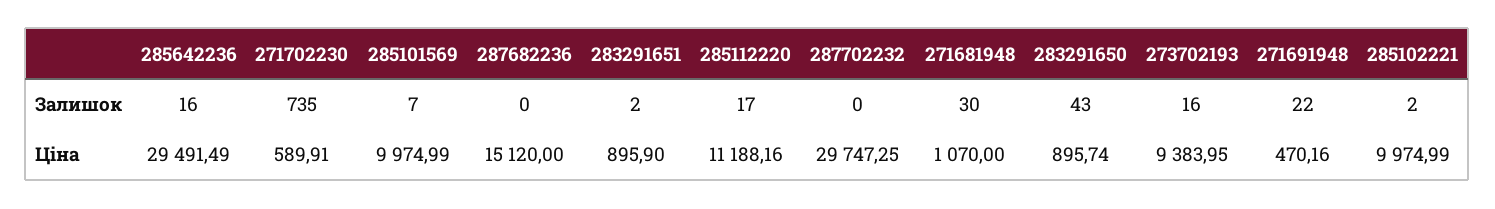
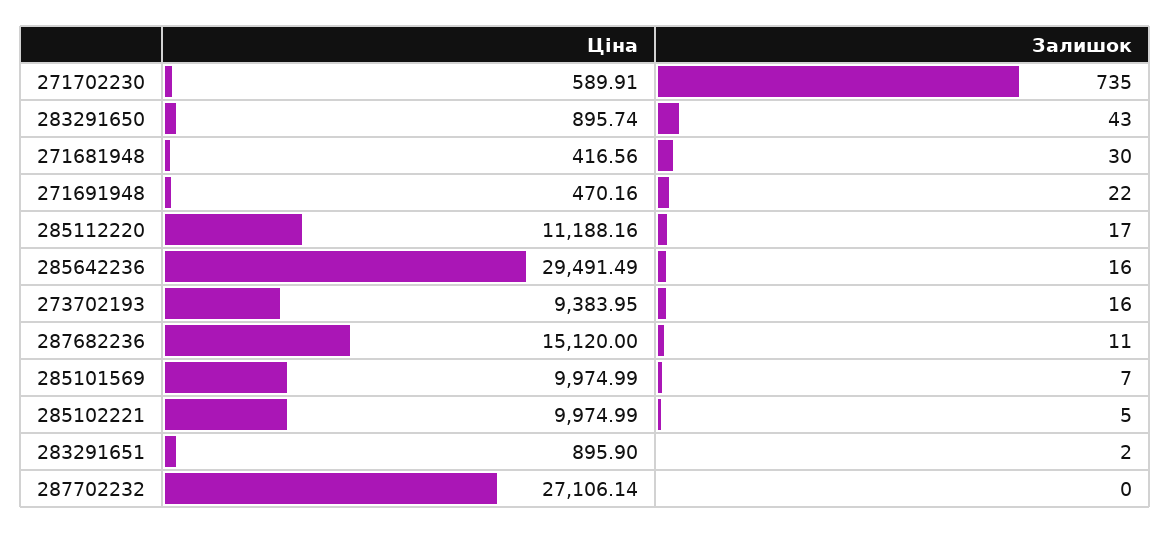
  {
    "285642236": {
      "Залишок": 16,
      "Ціна": 29491.49
    },
    "271702230": {
      "Залишок": 735,
      "Ціна": 589.91
    },
    "285101569": {
      "Залишок": 7,
      "Ціна": 9974.99
    },
    "287682236": {
-     "Залишок": 0,
+     "Залишок": 11,
      "Ціна": 15120
    },
    "283291651": {
      "Залишок": 2,
      "Ціна": 895.9
    },
    "285112220": {
      "Залишок": 17,
      "Ціна": 11188.16
    },
    "287702232": {
      "Залишок": 0,
-     "Ціна": 29747.25
+     "Ціна": 27106.14
    },
    "271681948": {
      "Залишок": 30,
-     "Ціна": 1070
+     "Ціна": 416.56
    },
    "283291650": {
      "Залишок": 43,
      "Ціна": 895.74
    },
    "273702193": {
      "Залишок": 16,
      "Ціна": 9383.95
    },
    "271691948": {
      "Залишок": 22,
      "Ціна": 470.16
    },
    "285102221": {
-     "Залишок": 2,
+     "Залишок": 5,
      "Ціна": 9974.99
    }
  }

